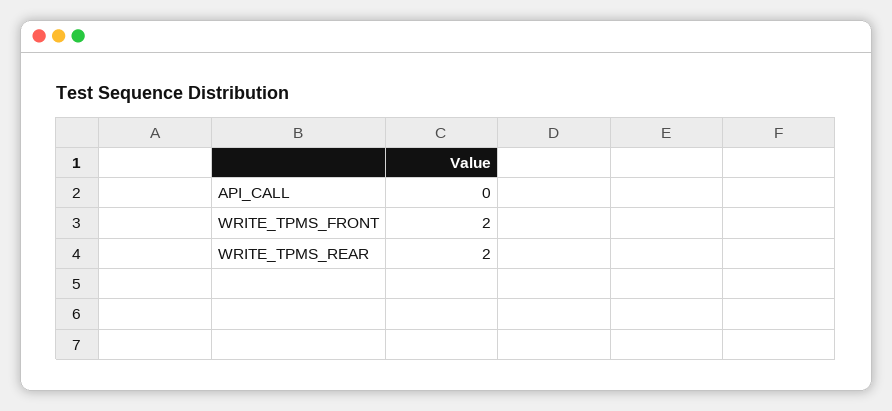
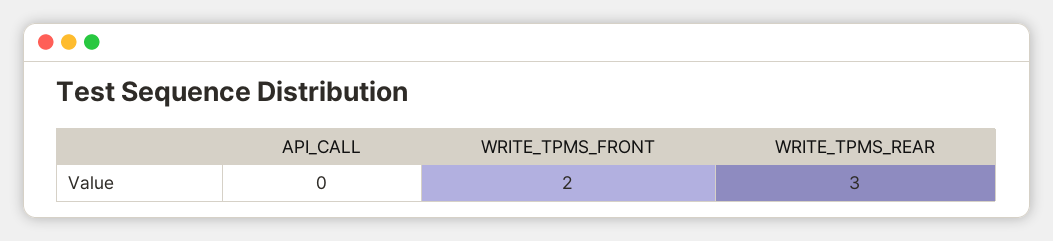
  {
    "API_CALL": 0,
    "WRITE_TPMS_FRONT": 2,
-   "WRITE_TPMS_REAR": 2
+   "WRITE_TPMS_REAR": 3
  }

